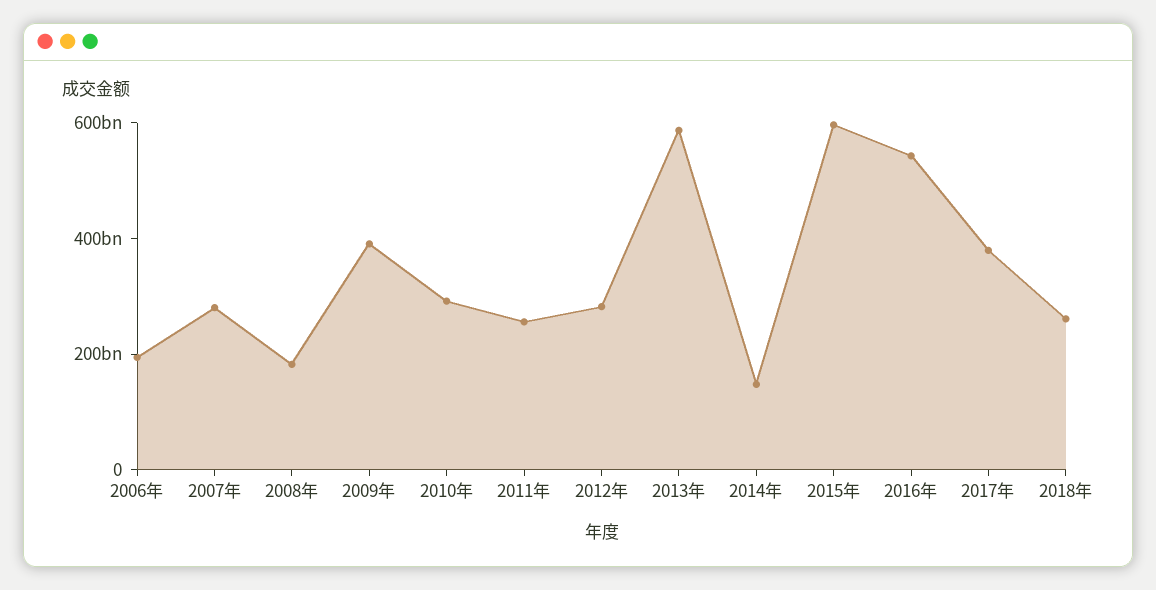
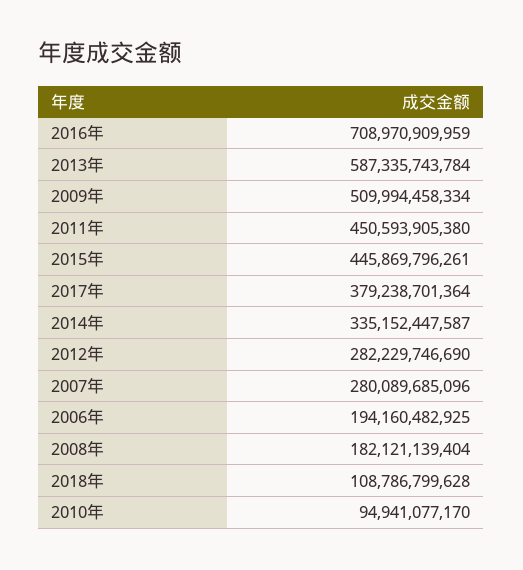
  {
    "2006年": 194160482925,
    "2007年": 280089685096,
    "2008年": 182121139404,
-   "2009年": 400000000000,
+   "2009年": 509994458334,
-   "2010年": 300000000000,
+   "2010年": 94941077170,
-   "2011年": 250000000000,
+   "2011年": 450593905380,
    "2012年": 282229746690,
    "2013年": 587335743784,
-   "2014年": 150000000000,
+   "2014年": 335152447587,
-   "2015年": 600000000000,
+   "2015年": 445869796261,
-   "2016年": 550000000000,
+   "2016年": 708970909959,
    "2017年": 379238701364,
-   "2018年": 250000000000
+   "2018年": 108786799628
  }

